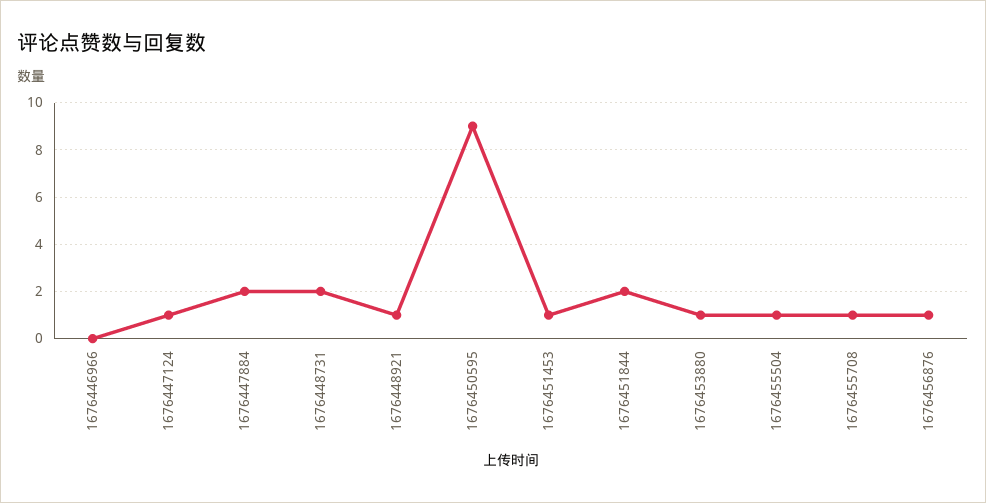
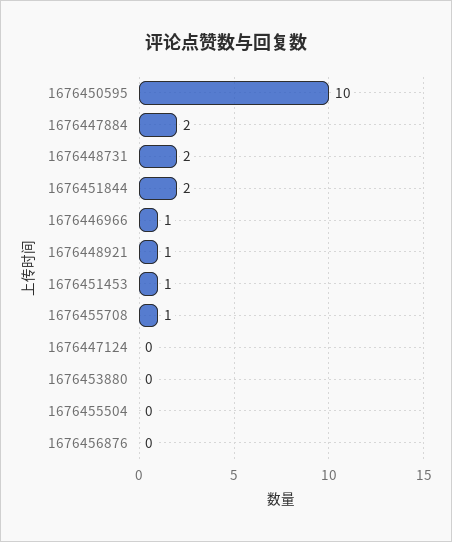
  {
-   "1676446966": 0,
+   "1676446966": 1,
-   "1676447124": 1,
+   "1676447124": 0,
    "1676447884": 2,
    "1676448731": 2,
    "1676448921": 1,
-   "1676450595": 9,
+   "1676450595": 10,
    "1676451453": 1,
    "1676451844": 2,
-   "1676453880": 1,
+   "1676453880": 0,
-   "1676455504": 1,
+   "1676455504": 0,
    "1676455708": 1,
-   "1676456876": 1
+   "1676456876": 0
  }

